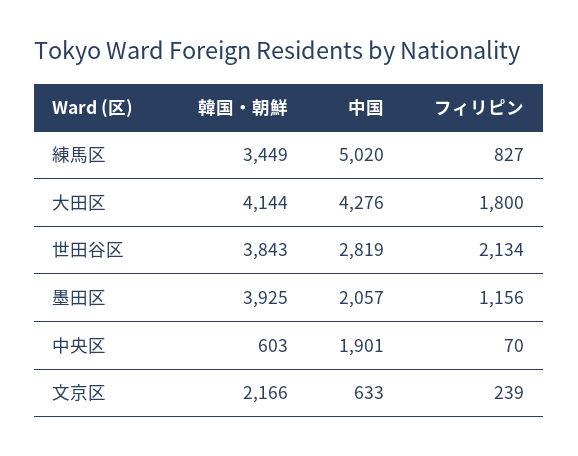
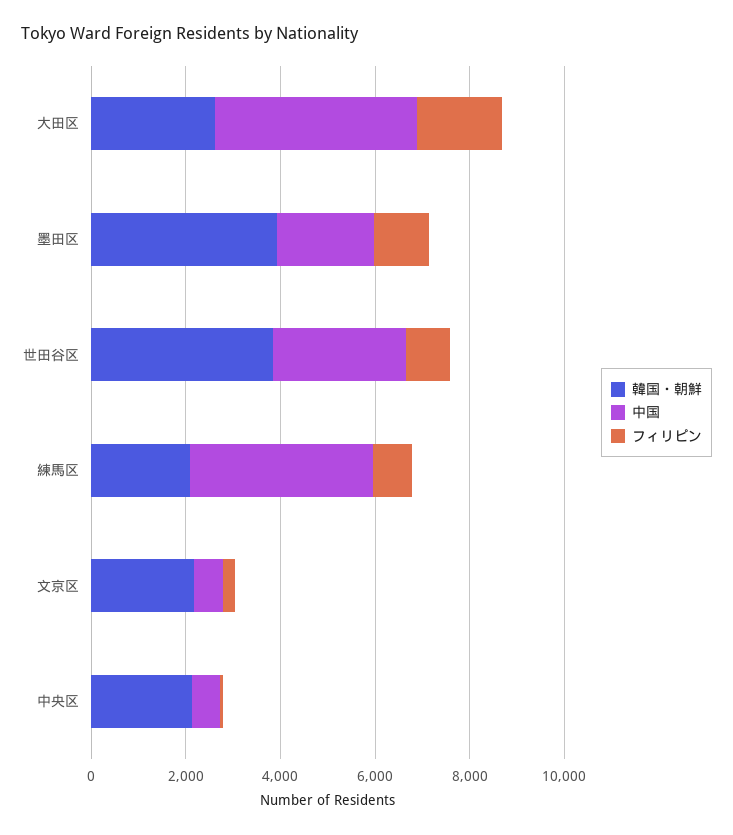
  {
    "韓国・朝鮮": {
-     "練馬区": 3449,
+     "練馬区": 2000,
-     "大田区": 4144,
+     "大田区": 2500,
      "世田谷区": 3843,
      "墨田区": 3925,
-     "中央区": 603,
+     "中央区": 2000,
      "文京区": 2166
    },
    "中国": {
-     "練馬区": 5020,
+     "練馬区": 4000,
      "大田区": 4276,
      "世田谷区": 2819,
      "墨田区": 2057,
-     "中央区": 1901,
+     "中央区": 500,
      "文京区": 633
    },
    "フィリピン": {
      "練馬区": 827,
      "大田区": 1800,
-     "世田谷区": 2134,
+     "世田谷区": 1000,
      "墨田区": 1156,
      "中央区": 70,
      "文京区": 239
    }
  }

